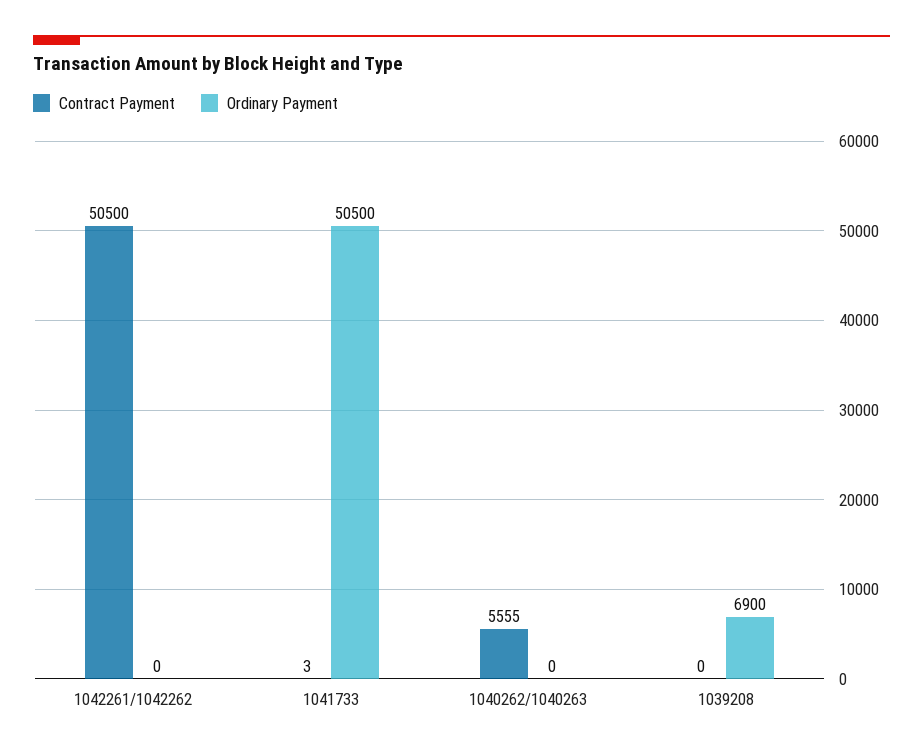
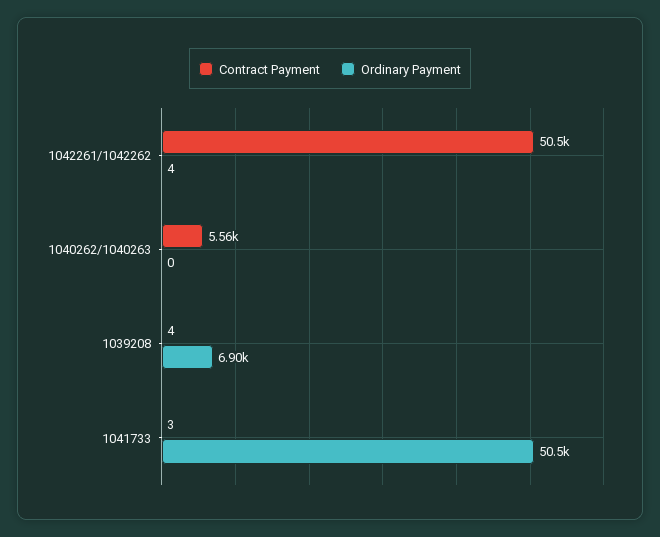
  {
    "Contract Payment": {
      "1042261/1042262": 50500,
      "1041733": 3,
      "1040262/1040263": 5555,
-     "1039208": 0
+     "1039208": 4
    },
    "Ordinary Payment": {
-     "1042261/1042262": 0,
+     "1042261/1042262": 4,
      "1041733": 50500,
      "1040262/1040263": 0,
      "1039208": 6900
    }
  }

